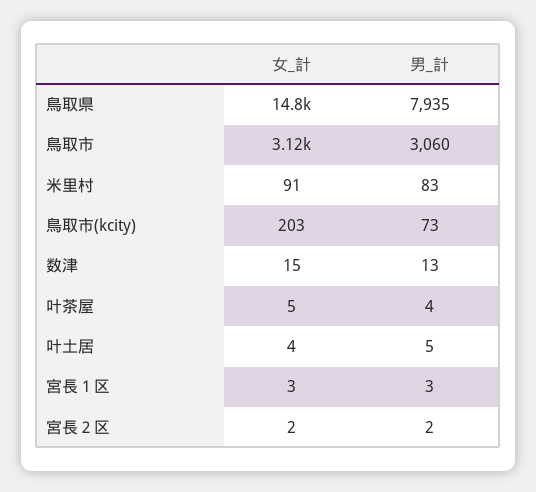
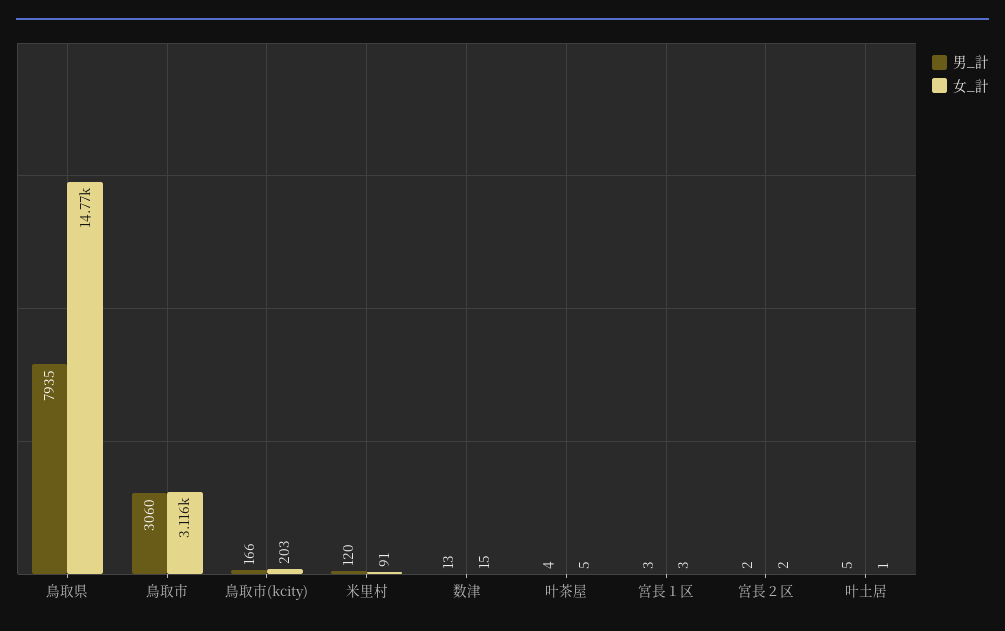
  {
    "女_計": {
      "鳥取県": 14770,
      "鳥取市": 3116,
      "米里村": 91,
      "鳥取市(kcity)": 203,
      "数津": 15,
      "叶茶屋": 5,
-     "叶土居": 4,
+     "叶土居": 1,
      "宮長１区": 3,
      "宮長２区": 2
    },
    "男_計": {
      "鳥取県": 7935,
      "鳥取市": 3060,
-     "米里村": 83,
+     "米里村": 120,
-     "鳥取市(kcity)": 73,
+     "鳥取市(kcity)": 166,
      "数津": 13,
      "叶茶屋": 4,
      "叶土居": 5,
      "宮長１区": 3,
      "宮長２区": 2
    }
  }

